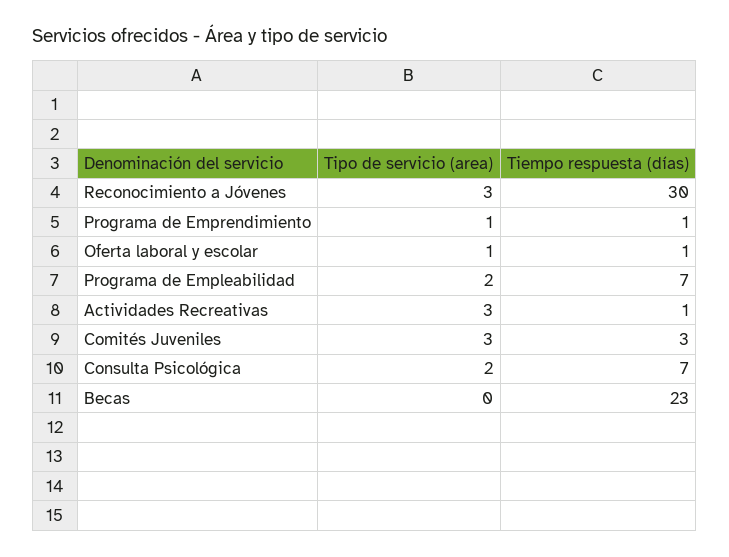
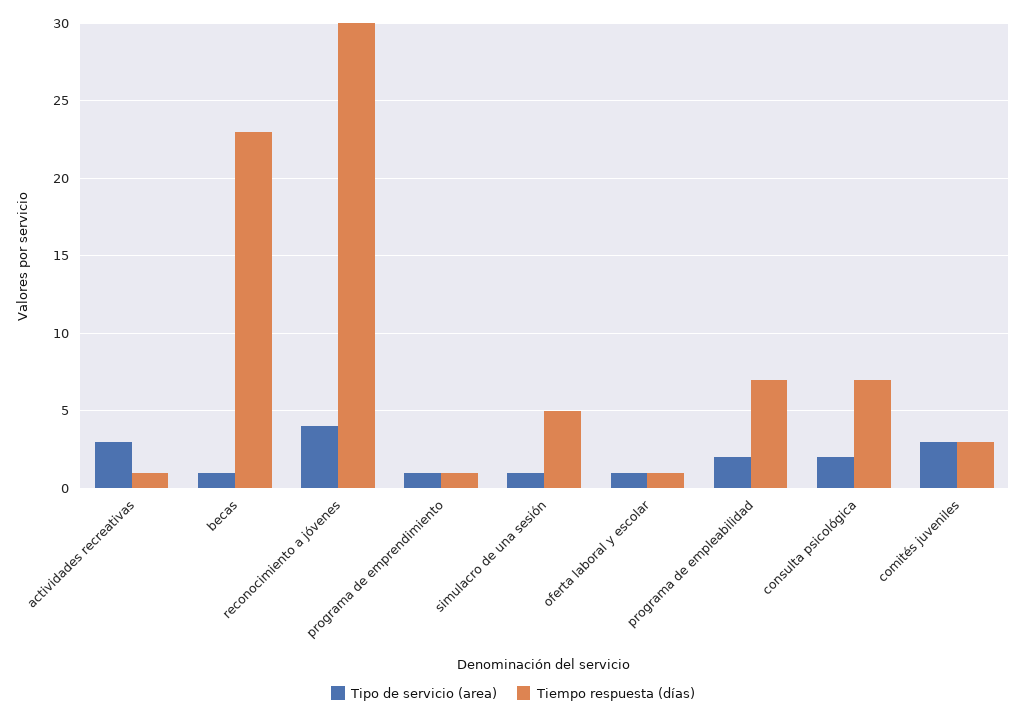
  {
    "Tipo de servicio (area)": {
-     "Reconocimiento a Jóvenes": 3,
+     "Reconocimiento a Jóvenes": 4,
      "Programa de Emprendimiento": 1,
      "Oferta laboral y escolar": 1,
      "Programa de Empleabilidad": 2,
      "Actividades Recreativas": 3,
      "Comités Juveniles": 3,
      "Consulta Psicológica": 2,
-     "Becas": 0
+     "Becas": 1,
+     "simulacro de una sesión": 1
    },
    "Tiempo respuesta (días)": {
      "Reconocimiento a Jóvenes": 30,
      "Programa de Emprendimiento": 1,
      "Oferta laboral y escolar": 1,
      "Programa de Empleabilidad": 7,
      "Actividades Recreativas": 1,
      "Comités Juveniles": 3,
      "Consulta Psicológica": 7,
-     "Becas": 23
+     "Becas": 23,
+     "simulacro de una sesión": 5
    }
  }

